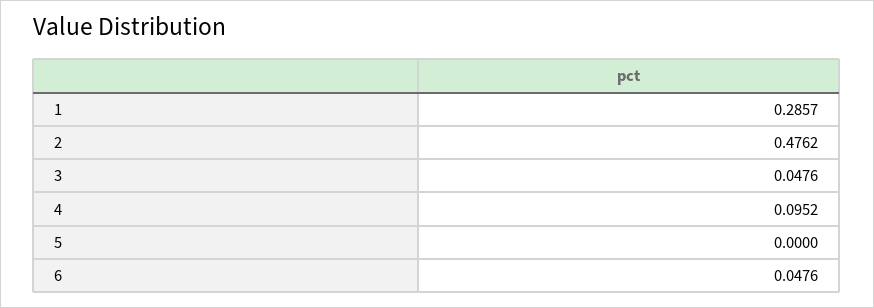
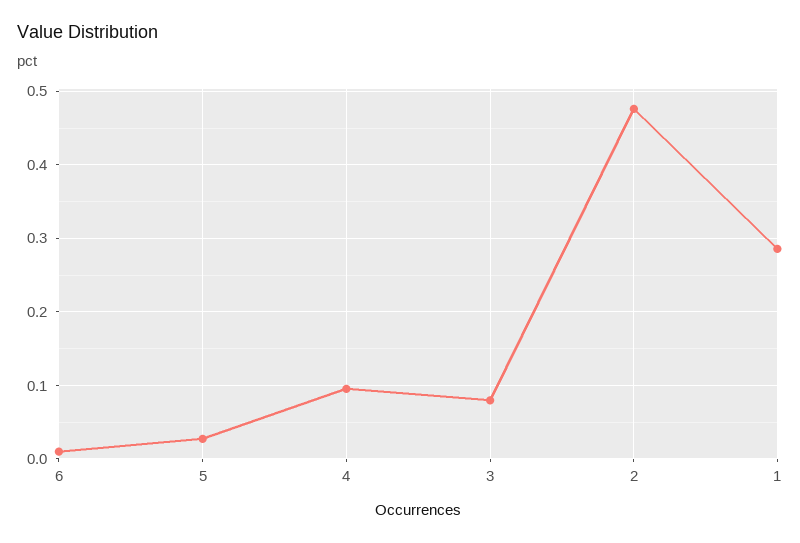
  {
    "1": 0.2857,
    "2": 0.4762,
-   "3": 0.0476,
+   "3": 0.08,
    "4": 0.0952,
-   "5": 0,
+   "5": 0.03,
-   "6": 0.0476
+   "6": 0.01
  }

